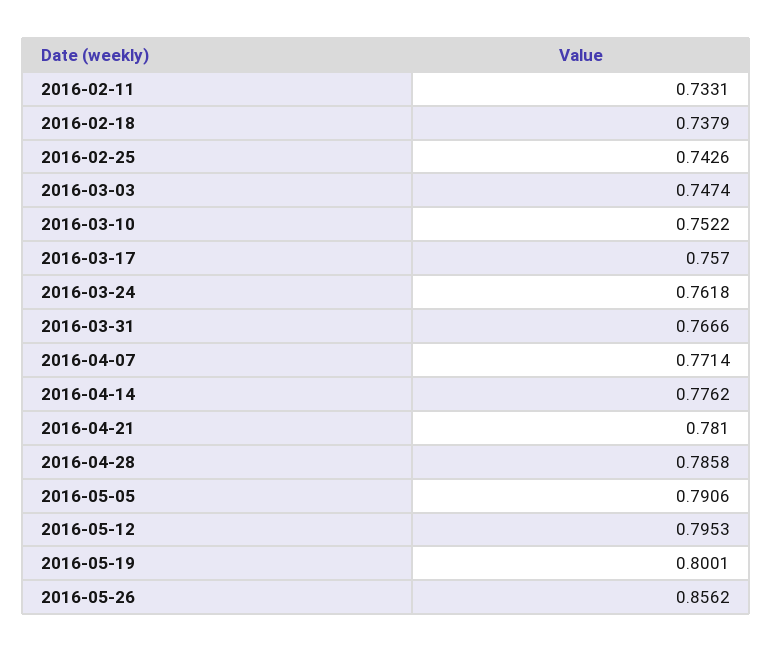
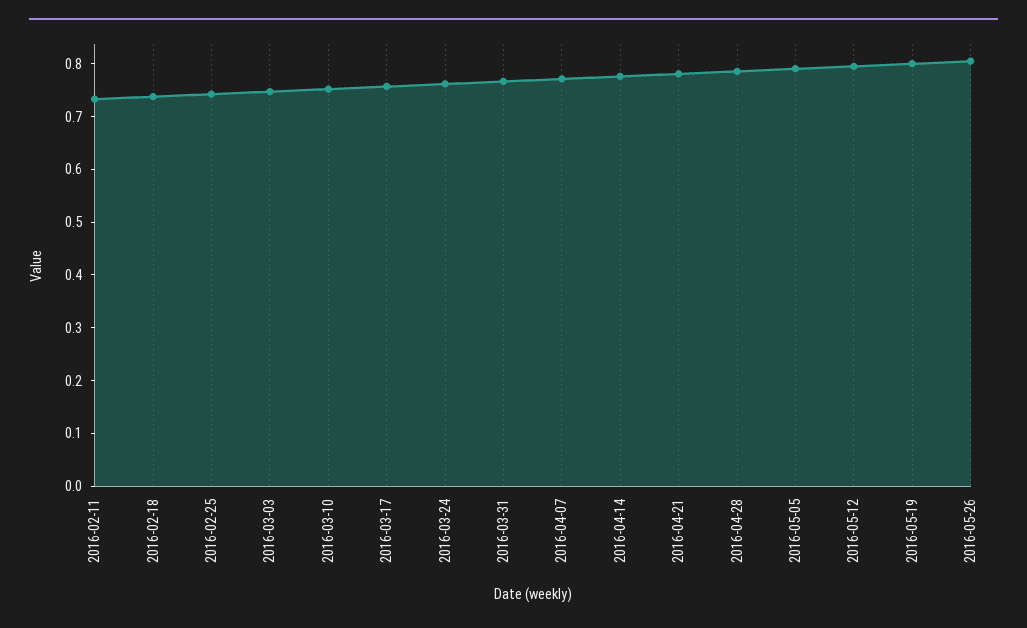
  {
    "2016-02-11": 0.7331,
    "2016-02-18": 0.7379,
    "2016-02-25": 0.7426,
    "2016-03-03": 0.7474,
    "2016-03-10": 0.7522,
    "2016-03-17": 0.757,
    "2016-03-24": 0.7618,
    "2016-03-31": 0.7666,
    "2016-04-07": 0.7714,
    "2016-04-14": 0.7762,
    "2016-04-21": 0.781,
    "2016-04-28": 0.7858,
    "2016-05-05": 0.7906,
    "2016-05-12": 0.7953,
    "2016-05-19": 0.8001,
-   "2016-05-26": 0.8562
+   "2016-05-26": 0.8
  }

